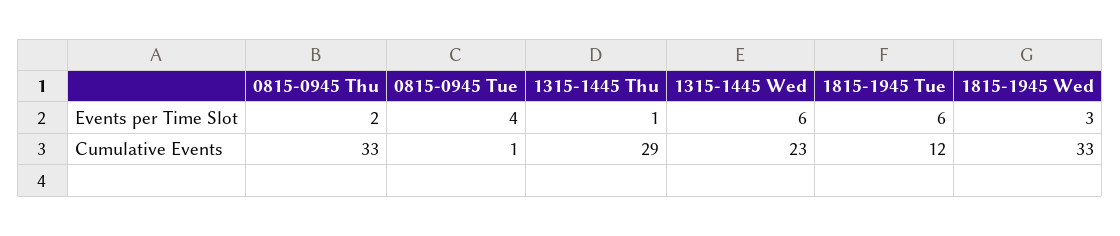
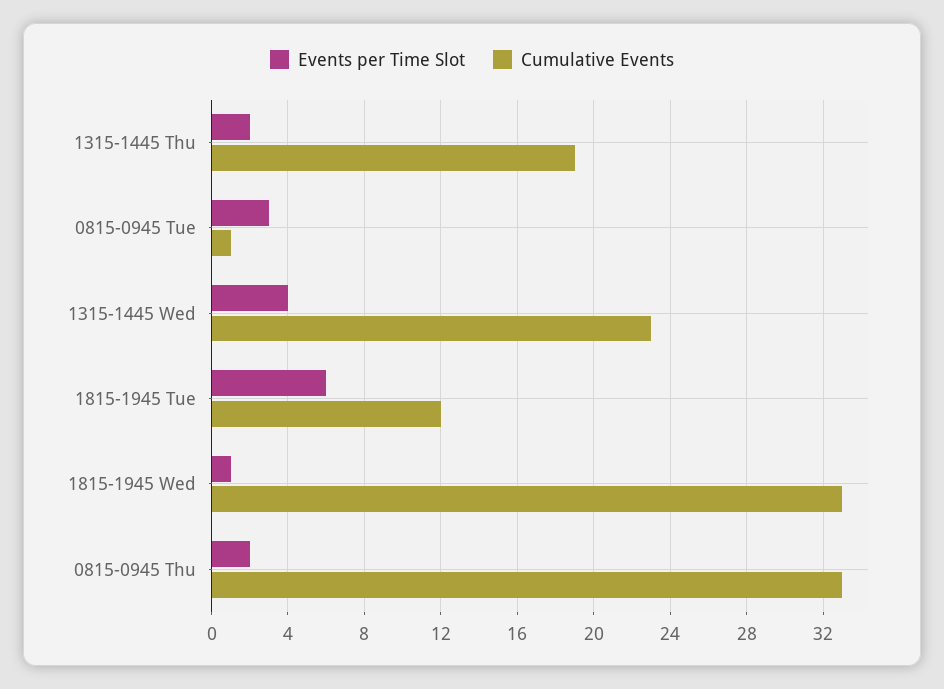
  {
    "Events per Time Slot": {
      "0815-0945 Thu": 2,
-     "0815-0945 Tue": 4,
+     "0815-0945 Tue": 3,
-     "1315-1445 Thu": 1,
+     "1315-1445 Thu": 2,
-     "1315-1445 Wed": 6,
+     "1315-1445 Wed": 4,
      "1815-1945 Tue": 6,
-     "1815-1945 Wed": 3
+     "1815-1945 Wed": 1
    },
    "Cumulative Events": {
      "0815-0945 Thu": 33,
      "0815-0945 Tue": 1,
-     "1315-1445 Thu": 29,
+     "1315-1445 Thu": 19,
      "1315-1445 Wed": 23,
      "1815-1945 Tue": 12,
      "1815-1945 Wed": 33
    }
  }

